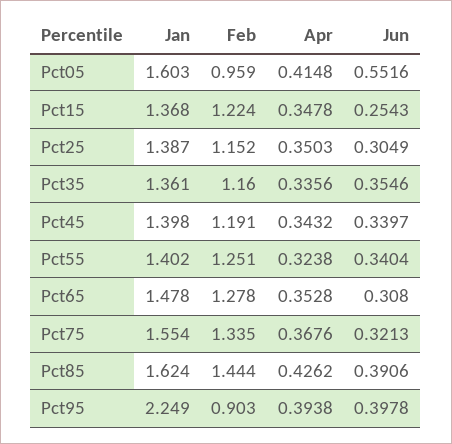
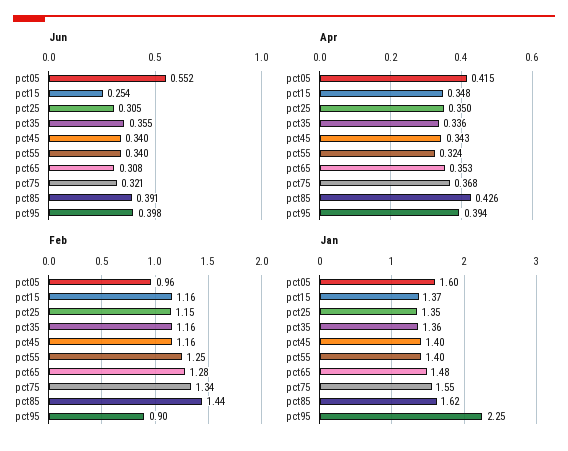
  {
    "Jan": {
      "Pct05": 1.603,
      "Pct15": 1.368,
-     "Pct25": 1.387,
+     "Pct25": 1.35,
      "Pct35": 1.361,
      "Pct45": 1.398,
      "Pct55": 1.402,
      "Pct65": 1.478,
      "Pct75": 1.554,
      "Pct85": 1.624,
      "Pct95": 2.249
    },
    "Feb": {
      "Pct05": 0.959,
-     "Pct15": 1.224,
+     "Pct15": 1.16,
      "Pct25": 1.152,
      "Pct35": 1.16,
-     "Pct45": 1.191,
+     "Pct45": 1.16,
      "Pct55": 1.251,
      "Pct65": 1.278,
      "Pct75": 1.335,
      "Pct85": 1.444,
      "Pct95": 0.903
    },
    "Apr": {
      "Pct05": 0.4148,
      "Pct15": 0.3478,
      "Pct25": 0.3503,
      "Pct35": 0.3356,
      "Pct45": 0.3432,
      "Pct55": 0.3238,
      "Pct65": 0.3528,
      "Pct75": 0.3676,
      "Pct85": 0.4262,
      "Pct95": 0.3938
    },
    "Jun": {
      "Pct05": 0.5516,
      "Pct15": 0.2543,
      "Pct25": 0.3049,
      "Pct35": 0.3546,
      "Pct45": 0.3397,
      "Pct55": 0.3404,
      "Pct65": 0.308,
      "Pct75": 0.3213,
      "Pct85": 0.3906,
      "Pct95": 0.3978
    }
  }

